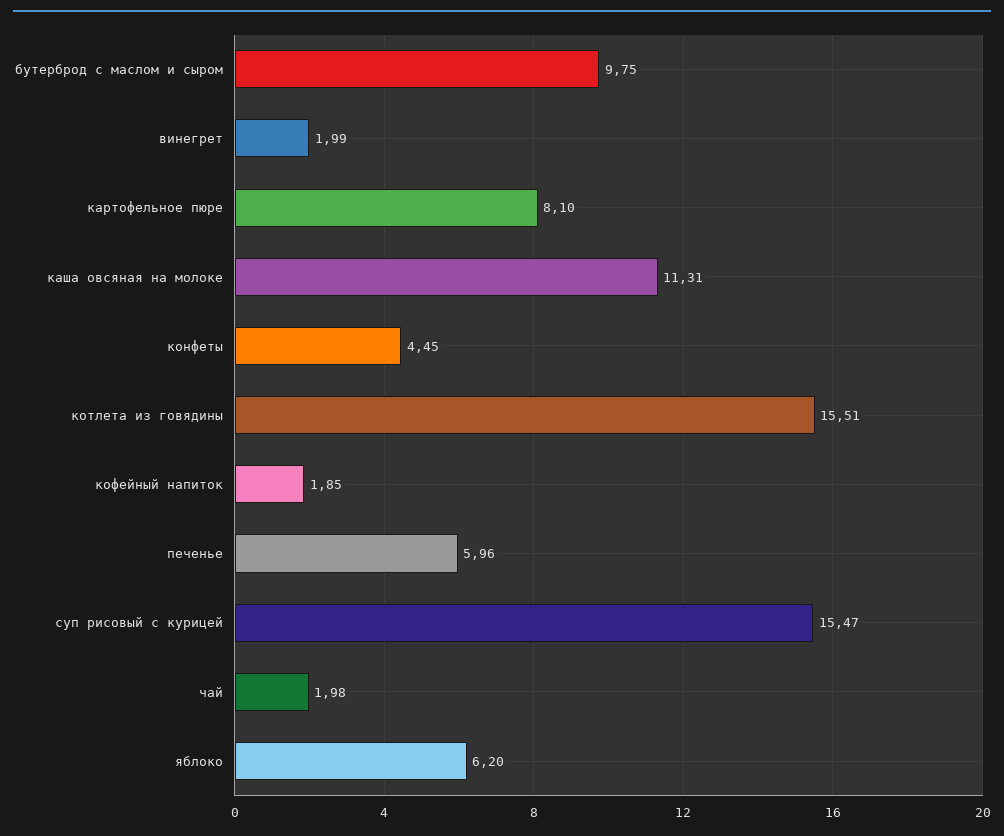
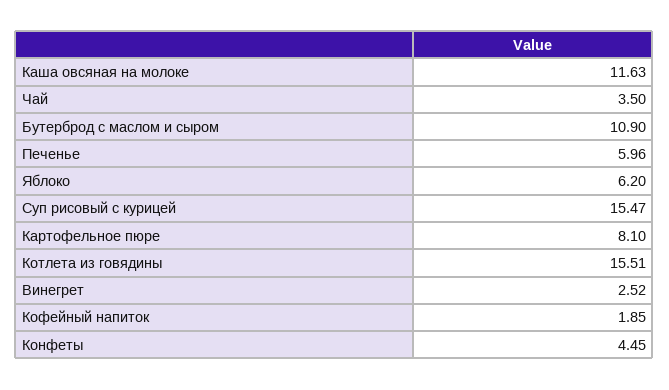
  {
-   "бутерброд с маслом и сыром": 9.75,
+   "бутерброд с маслом и сыром": 10.9,
-   "винегрет": 1.99,
+   "винегрет": 2.52,
    "картофельное пюре": 8.1,
-   "каша овсяная на молоке": 11.31,
+   "каша овсяная на молоке": 11.63,
    "конфеты": 4.45,
    "котлета из говядины": 15.51,
    "кофейный напиток": 1.85,
    "печенье": 5.96,
    "суп рисовый с курицей": 15.47,
-   "чай": 1.98,
+   "чай": 3.5,
    "яблоко": 6.2
  }

